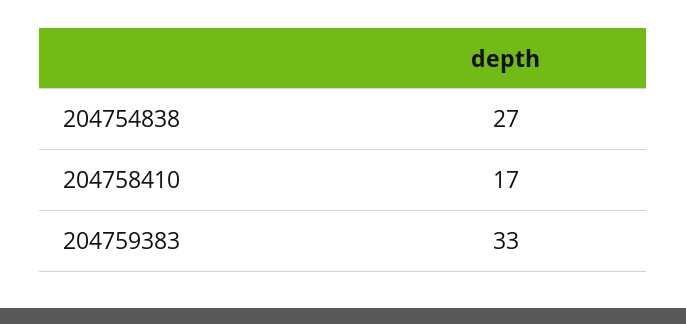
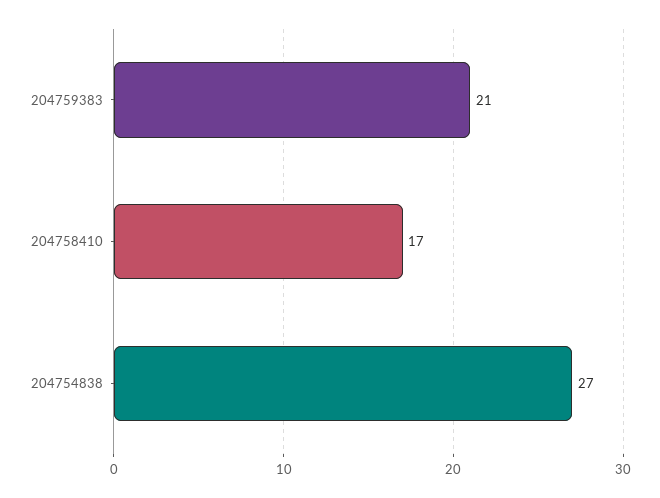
  {
    "204754838": 27,
    "204758410": 17,
-   "204759383": 33
+   "204759383": 21
  }

